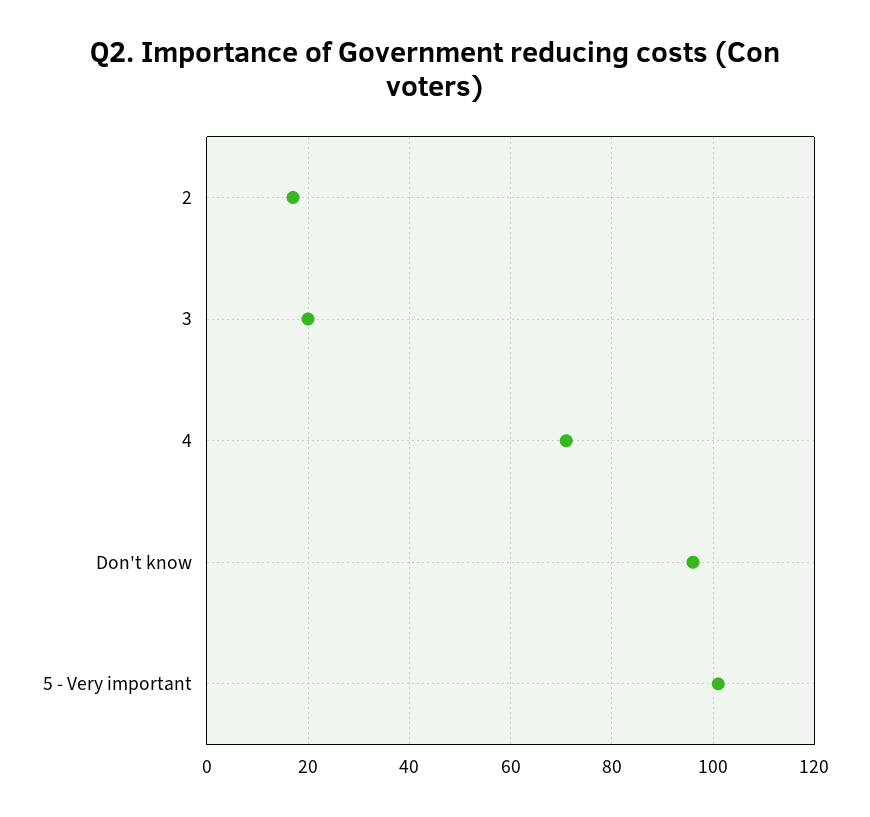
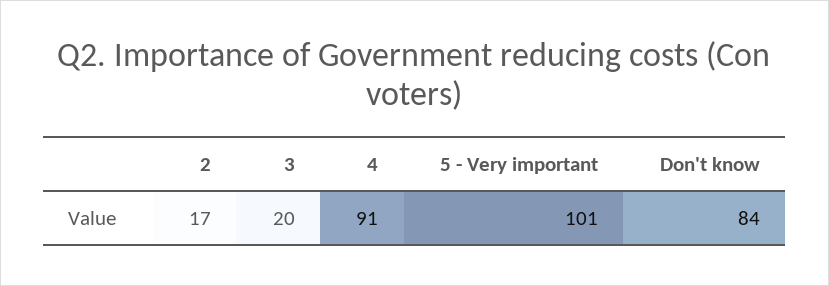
  {
    "2": 17,
    "3": 20,
-   "4": 70,
+   "4": 91,
-   "Don't know": 95,
+   "Don't know": 84,
    "5 - Very important": 101
  }

